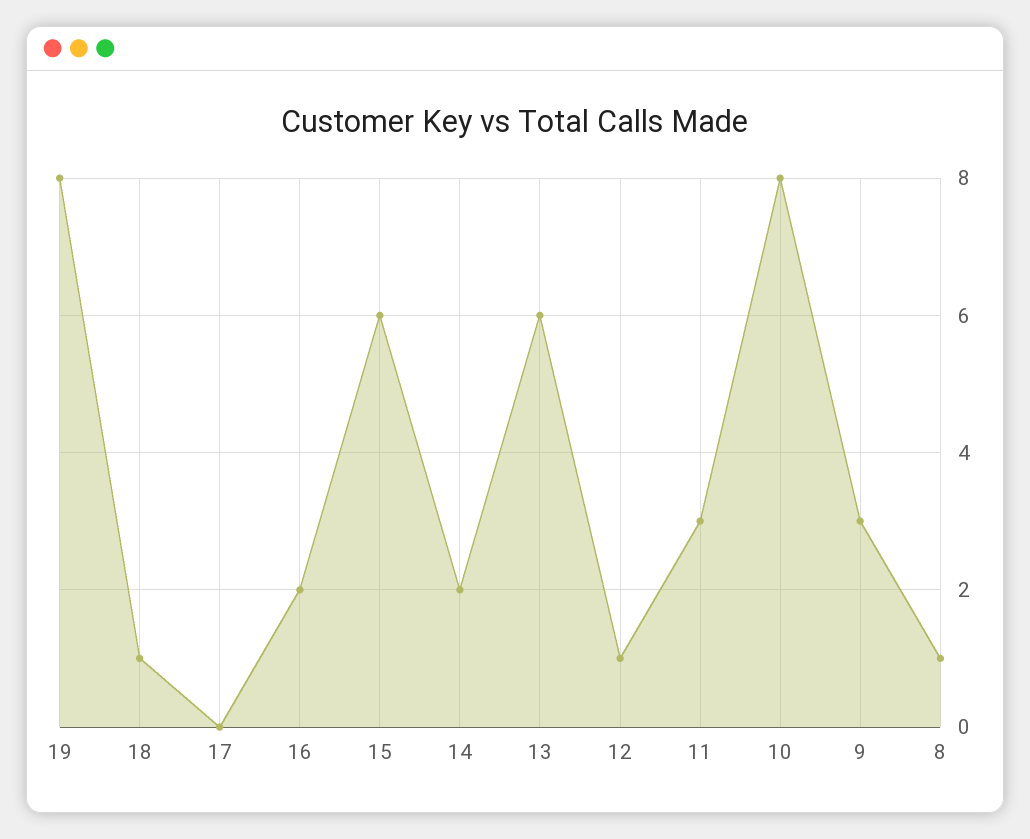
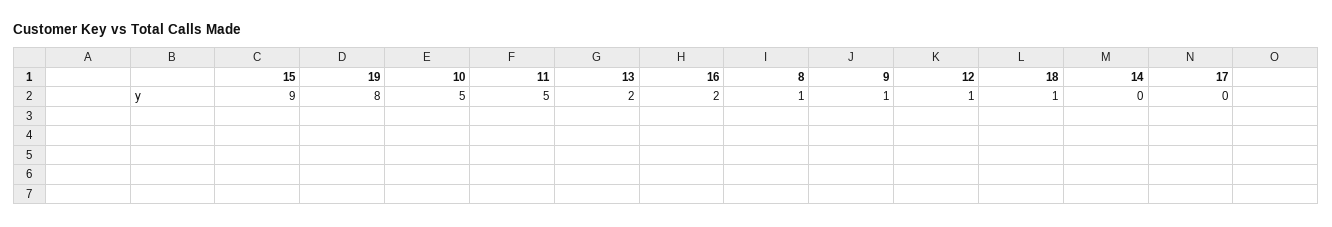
  {
    "19": 8,
    "18": 1,
    "17": 0,
    "16": 2,
-   "15": 6,
+   "15": 9,
-   "14": 2,
+   "14": 0,
-   "13": 6,
+   "13": 2,
    "12": 1,
-   "11": 3,
+   "11": 5,
-   "10": 8,
+   "10": 5,
-   "9": 3,
+   "9": 1,
    "8": 1
  }

